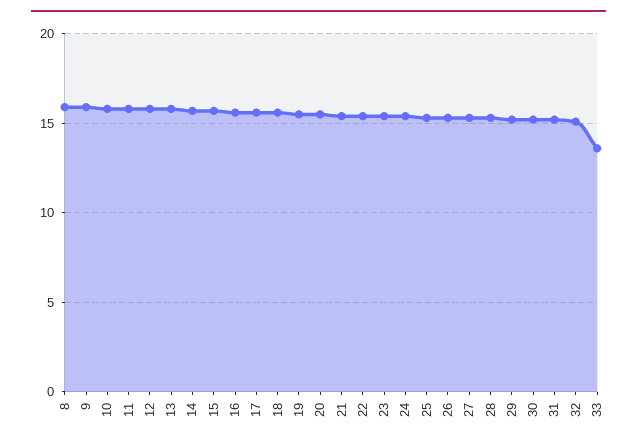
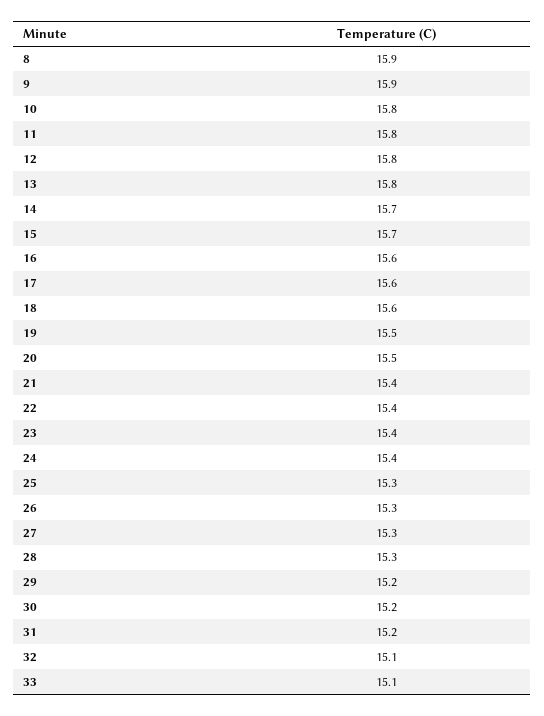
  {
    "8": 15.9,
    "9": 15.9,
    "10": 15.8,
    "11": 15.8,
    "12": 15.8,
    "13": 15.8,
    "14": 15.7,
    "15": 15.7,
    "16": 15.6,
    "17": 15.6,
    "18": 15.6,
    "19": 15.5,
    "20": 15.5,
    "21": 15.4,
    "22": 15.4,
    "23": 15.4,
    "24": 15.4,
    "25": 15.3,
    "26": 15.3,
    "27": 15.3,
    "28": 15.3,
    "29": 15.2,
    "30": 15.2,
    "31": 15.2,
    "32": 15.1,
-   "33": 13.5
+   "33": 15.1
  }

